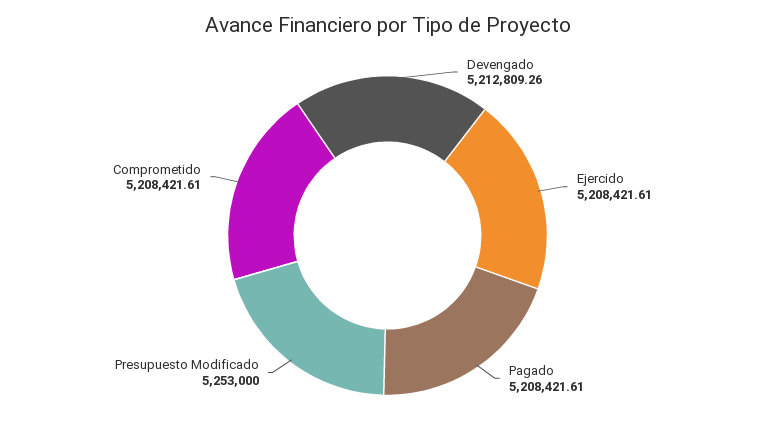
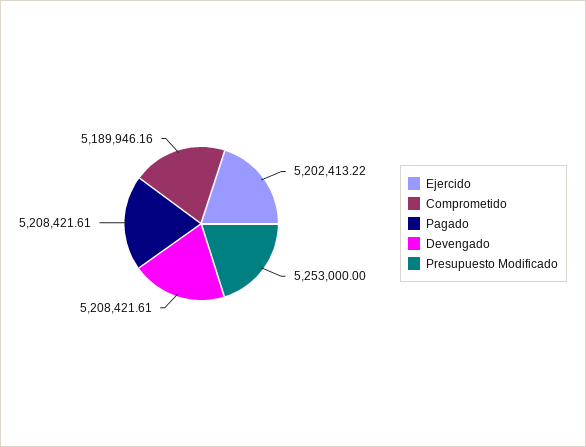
  {
-   "Devengado": 5212809.26,
+   "Devengado": 5208421.61,
-   "Ejercido": 5208421.61,
+   "Ejercido": 5202413.22,
    "Pagado": 5208421.61,
    "Presupuesto Modificado": 5253000,
-   "Comprometido": 5208421.61
+   "Comprometido": 5189946.16
  }

